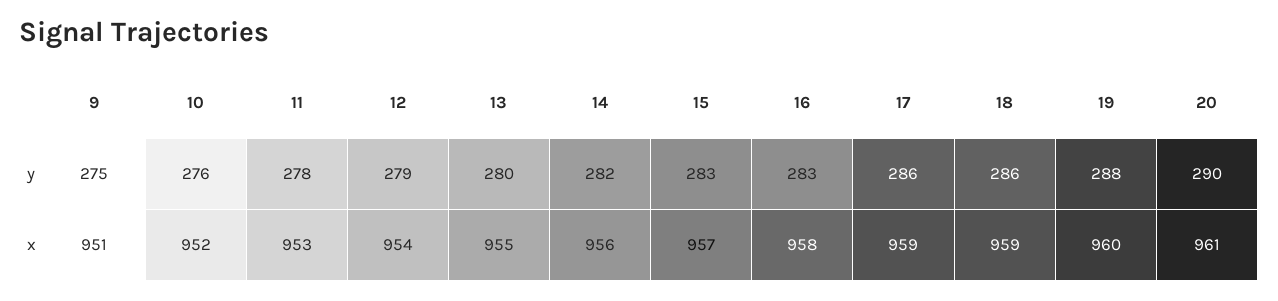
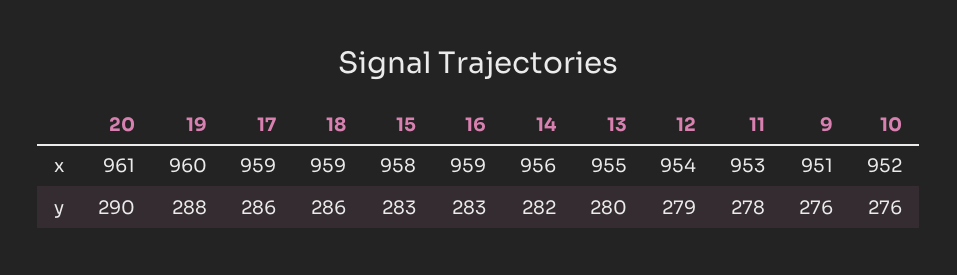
  {
    "9": {
-     "y": 275,
+     "y": 276,
      "x": 951
    },
    "10": {
      "y": 276,
      "x": 952
    },
    "11": {
      "y": 278,
      "x": 953
    },
    "12": {
      "y": 279,
      "x": 954
    },
    "13": {
      "y": 280,
      "x": 955
    },
    "14": {
      "y": 282,
      "x": 956
    },
    "15": {
      "y": 283,
-     "x": 957
+     "x": 958
    },
    "16": {
      "y": 283,
-     "x": 958
+     "x": 959
    },
    "17": {
      "y": 286,
      "x": 959
    },
    "18": {
      "y": 286,
      "x": 959
    },
    "19": {
      "y": 288,
      "x": 960
    },
    "20": {
      "y": 290,
      "x": 961
    }
  }

